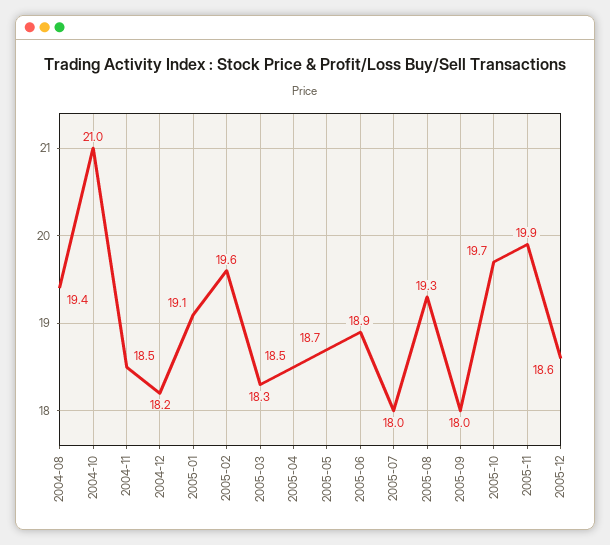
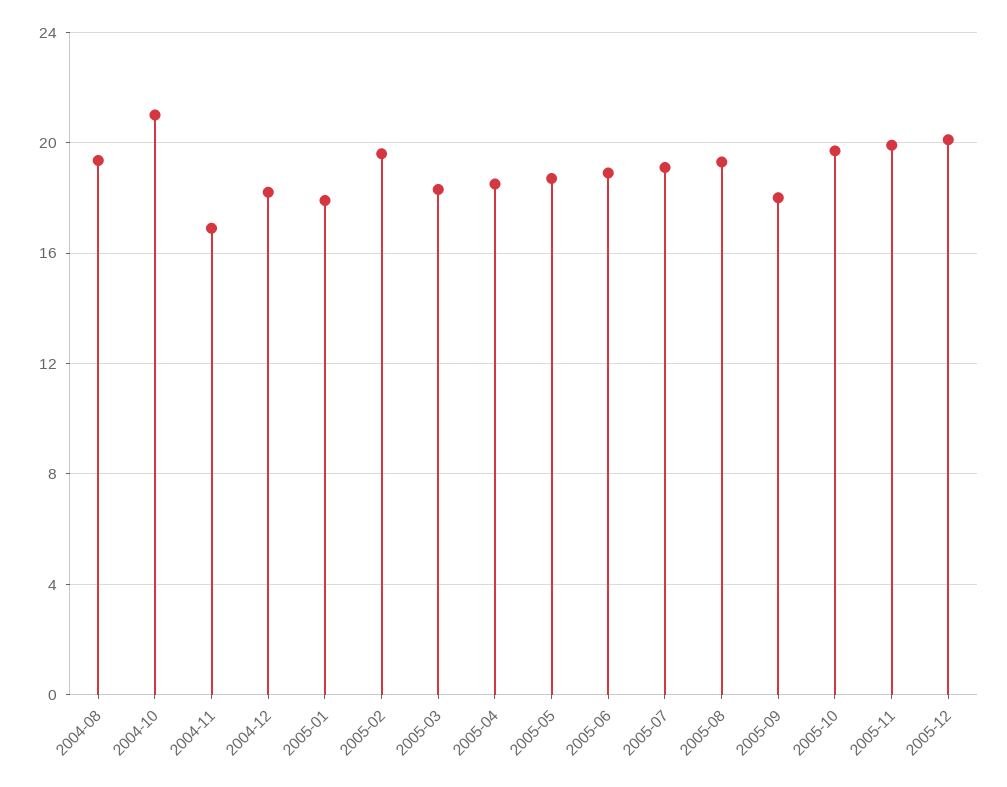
  {
    "2004-08": 19.4,
    "2004-10": 21,
-   "2004-11": 18.5,
+   "2004-11": 17,
    "2004-12": 18.2,
-   "2005-01": 19.1,
+   "2005-01": 18,
    "2005-02": 19.6,
    "2005-03": 18.3,
    "2005-04": 18.5,
    "2005-05": 18.7,
    "2005-06": 18.9,
-   "2005-07": 18,
+   "2005-07": 19,
    "2005-08": 19.3,
    "2005-09": 18,
    "2005-10": 19.7,
    "2005-11": 19.9,
-   "2005-12": 18.6
+   "2005-12": 20
  }

